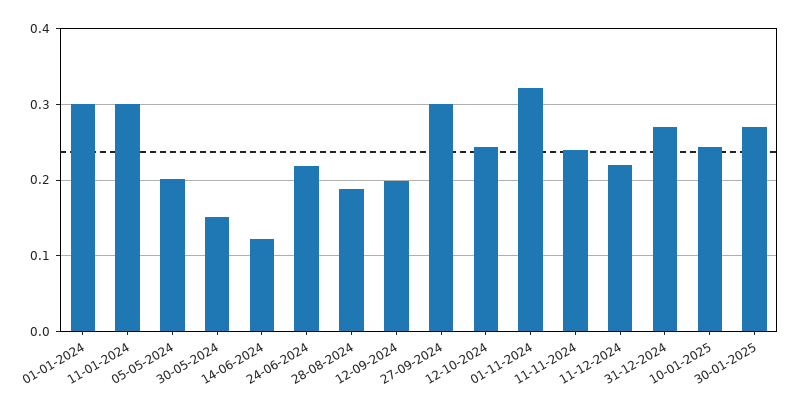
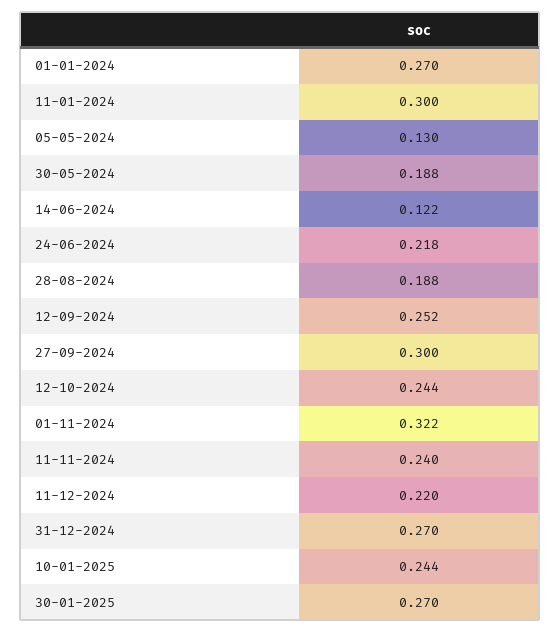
  {
-   "01-01-2024": 0.3,
+   "01-01-2024": 0.27,
    "11-01-2024": 0.3,
-   "05-05-2024": 0.2,
+   "05-05-2024": 0.13,
-   "30-05-2024": 0.15,
+   "30-05-2024": 0.188,
    "14-06-2024": 0.122,
    "24-06-2024": 0.218,
    "28-08-2024": 0.188,
-   "12-09-2024": 0.2,
+   "12-09-2024": 0.252,
    "27-09-2024": 0.3,
    "12-10-2024": 0.244,
    "01-11-2024": 0.322,
    "11-11-2024": 0.24,
    "11-12-2024": 0.22,
    "31-12-2024": 0.27,
    "10-01-2025": 0.244,
    "30-01-2025": 0.27
  }

